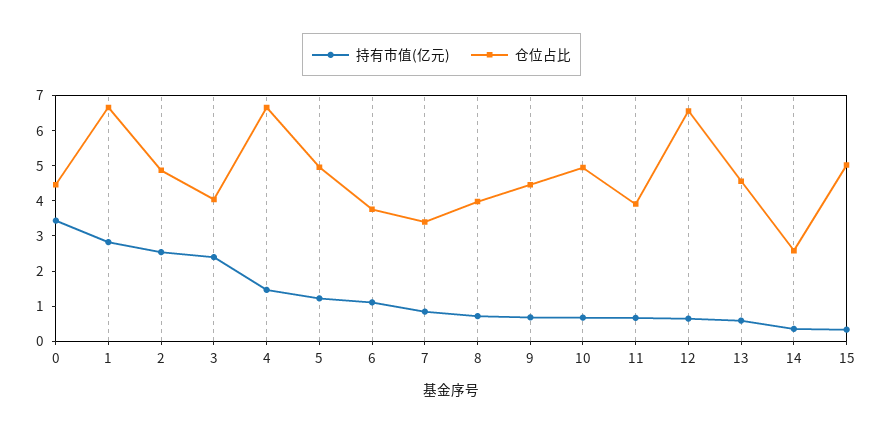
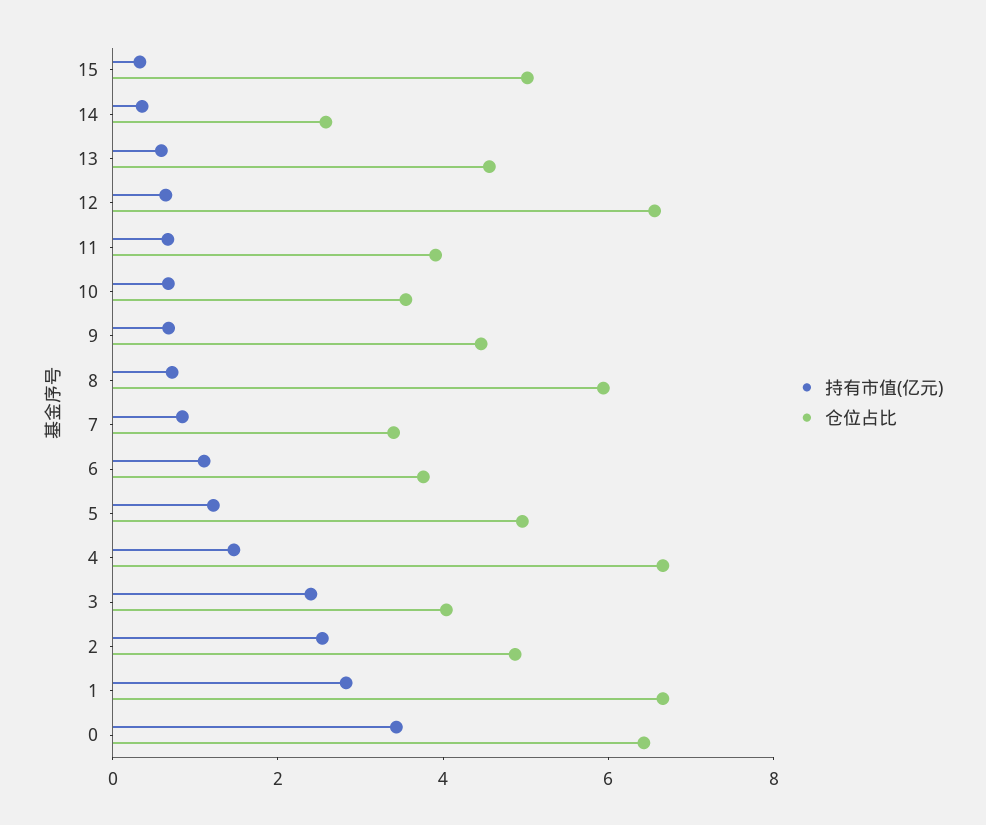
  {
    "持有市值(亿元)": {
      "0": 3.5,
      "1": 2.75,
      "2": 2.5,
      "3": 2.5,
      "4": 1.5,
      "5": 1.25,
      "6": 1,
      "7": 0.75,
      "8": 0.75,
      "9": 0.75,
      "10": 0.75,
      "11": 0.75,
      "12": 0.75,
      "13": 0.5,
      "14": 0.25,
      "15": 0.25
    },
    "仓位占比": {
-     "0": 4.5,
+     "0": 6.5,
      "1": 6.75,
      "2": 4.75,
      "3": 4,
      "4": 6.75,
      "5": 5,
      "6": 3.75,
      "7": 3.5,
-     "8": 4,
+     "8": 6,
      "9": 4.5,
-     "10": 5,
+     "10": 3.5,
      "11": 4,
      "12": 6.5,
      "13": 4.5,
      "14": 2.5,
      "15": 5
    }
  }

